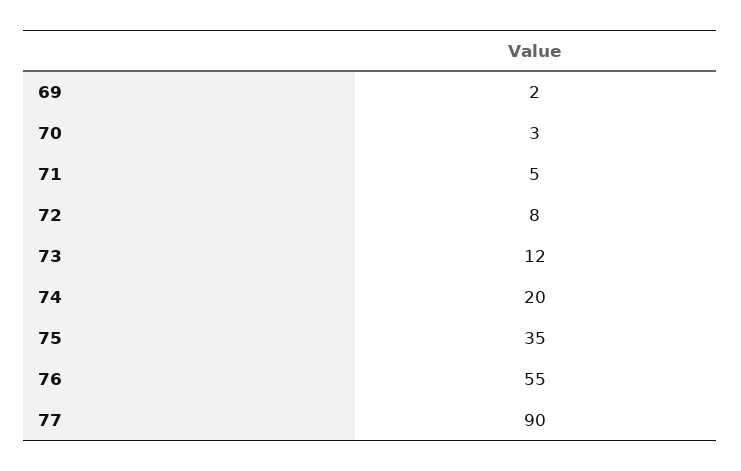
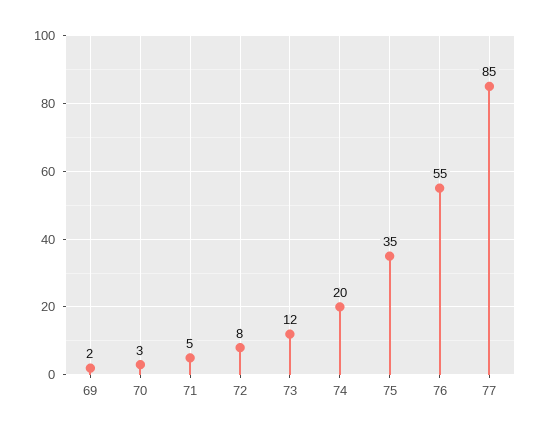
  {
    "69": 2,
    "70": 3,
    "71": 5,
    "72": 8,
    "73": 12,
    "74": 20,
    "75": 35,
    "76": 55,
-   "77": 90
+   "77": 85
  }

